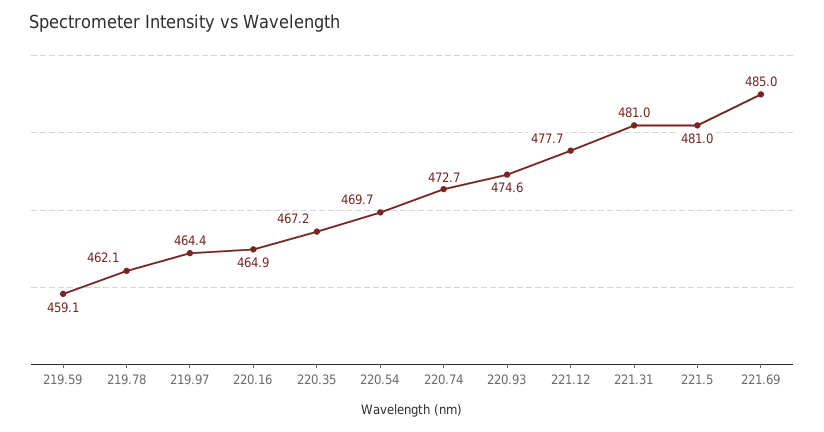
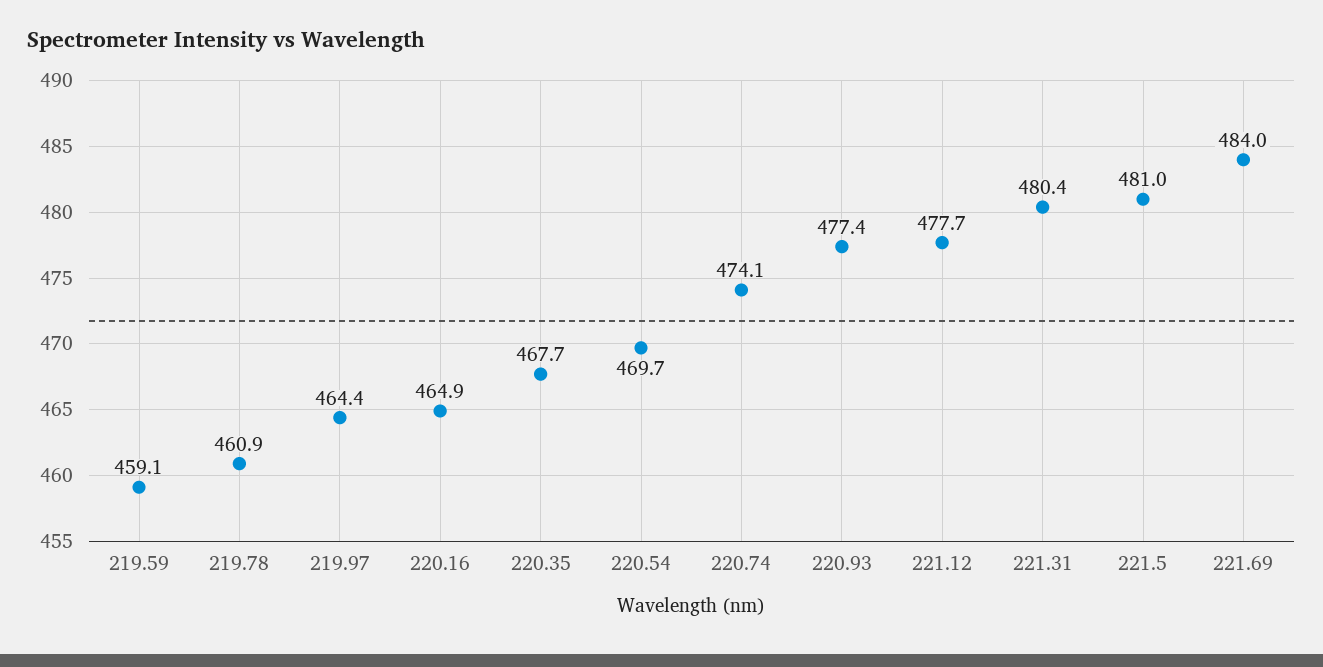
  {
    "219.59": 459.1,
-   "219.78": 462.1,
+   "219.78": 460.9,
    "219.97": 464.4,
    "220.16": 464.9,
-   "220.35": 467.2,
+   "220.35": 467.7,
    "220.54": 469.7,
-   "220.74": 472.7,
+   "220.74": 474.1,
-   "220.93": 474.6,
+   "220.93": 477.4,
    "221.12": 477.7,
-   "221.31": 481,
+   "221.31": 480.4,
    "221.5": 481,
-   "221.69": 485
+   "221.69": 484
  }

